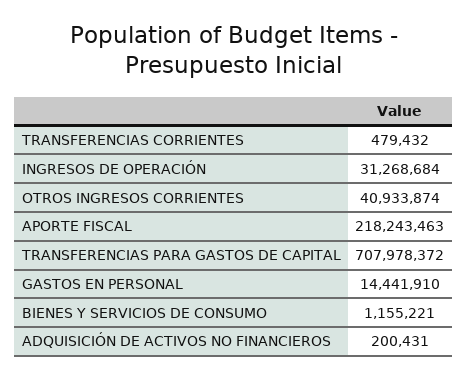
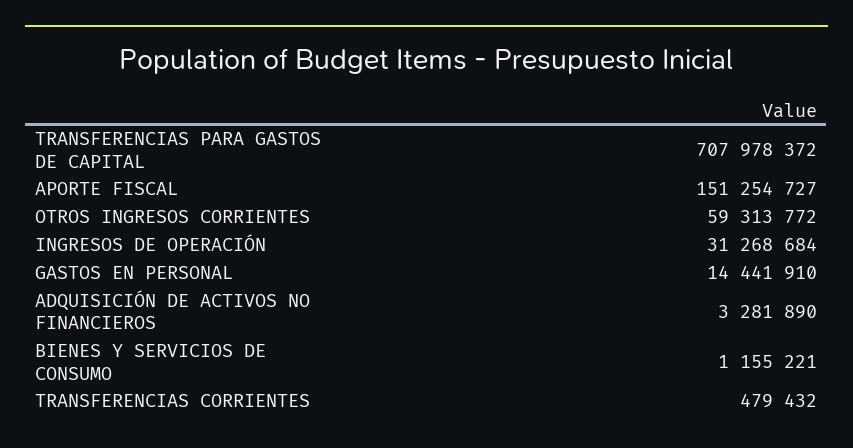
  {
    "TRANSFERENCIAS CORRIENTES": 479432,
    "INGRESOS DE OPERACIÓN": 31268684,
-   "OTROS INGRESOS CORRIENTES": 40933874,
+   "OTROS INGRESOS CORRIENTES": 59313772,
-   "APORTE FISCAL": 218243463,
+   "APORTE FISCAL": 151254727,
    "TRANSFERENCIAS PARA GASTOS DE CAPITAL": 707978372,
    "GASTOS EN PERSONAL": 14441910,
    "BIENES Y SERVICIOS DE CONSUMO": 1155221,
-   "ADQUISICIÓN DE ACTIVOS NO FINANCIEROS": 200431
+   "ADQUISICIÓN DE ACTIVOS NO FINANCIEROS": 3281890
  }

